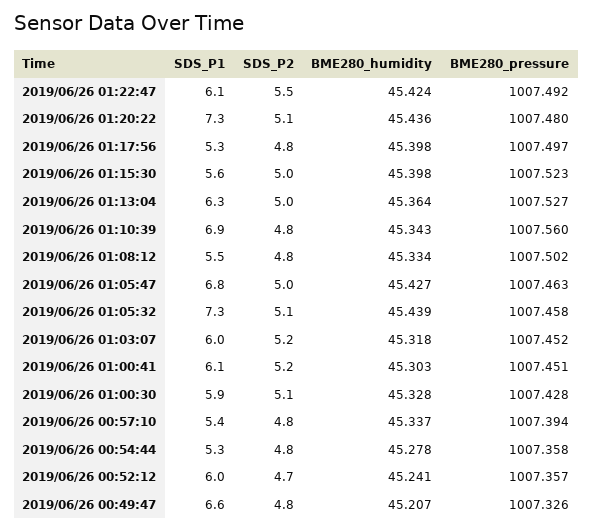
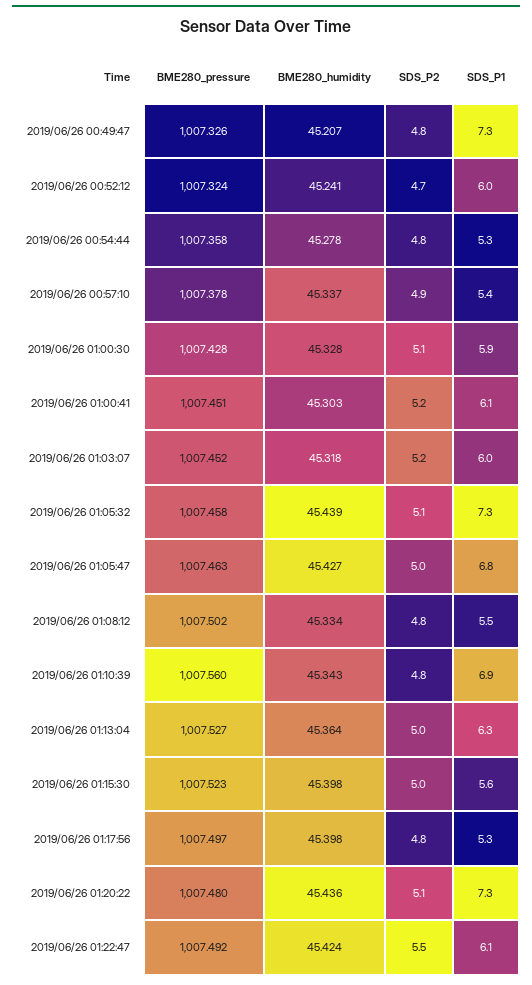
  {
    "SDS_P1": {
      "2019/06/26 01:22:47": 6.1,
      "2019/06/26 01:20:22": 7.3,
      "2019/06/26 01:17:56": 5.3,
      "2019/06/26 01:15:30": 5.6,
      "2019/06/26 01:13:04": 6.3,
      "2019/06/26 01:10:39": 6.9,
      "2019/06/26 01:08:12": 5.5,
      "2019/06/26 01:05:47": 6.8,
      "2019/06/26 01:05:32": 7.3,
      "2019/06/26 01:03:07": 6,
      "2019/06/26 01:00:41": 6.1,
      "2019/06/26 01:00:30": 5.9,
      "2019/06/26 00:57:10": 5.4,
      "2019/06/26 00:54:44": 5.3,
      "2019/06/26 00:52:12": 6,
-     "2019/06/26 00:49:47": 6.6
+     "2019/06/26 00:49:47": 7.3
    },
    "SDS_P2": {
      "2019/06/26 01:22:47": 5.5,
      "2019/06/26 01:20:22": 5.1,
      "2019/06/26 01:17:56": 4.8,
      "2019/06/26 01:15:30": 5,
      "2019/06/26 01:13:04": 5,
      "2019/06/26 01:10:39": 4.8,
      "2019/06/26 01:08:12": 4.8,
      "2019/06/26 01:05:47": 5,
      "2019/06/26 01:05:32": 5.1,
      "2019/06/26 01:03:07": 5.2,
      "2019/06/26 01:00:41": 5.2,
      "2019/06/26 01:00:30": 5.1,
-     "2019/06/26 00:57:10": 4.8,
+     "2019/06/26 00:57:10": 4.9,
      "2019/06/26 00:54:44": 4.8,
      "2019/06/26 00:52:12": 4.7,
      "2019/06/26 00:49:47": 4.8
    },
    "BME280_humidity": {
      "2019/06/26 01:22:47": 45.424,
      "2019/06/26 01:20:22": 45.436,
      "2019/06/26 01:17:56": 45.398,
      "2019/06/26 01:15:30": 45.398,
      "2019/06/26 01:13:04": 45.364,
      "2019/06/26 01:10:39": 45.343,
      "2019/06/26 01:08:12": 45.334,
      "2019/06/26 01:05:47": 45.427,
      "2019/06/26 01:05:32": 45.439,
      "2019/06/26 01:03:07": 45.318,
      "2019/06/26 01:00:41": 45.303,
      "2019/06/26 01:00:30": 45.328,
      "2019/06/26 00:57:10": 45.337,
      "2019/06/26 00:54:44": 45.278,
      "2019/06/26 00:52:12": 45.241,
      "2019/06/26 00:49:47": 45.207
    },
    "BME280_pressure": {
      "2019/06/26 01:22:47": 1007.492,
      "2019/06/26 01:20:22": 1007.48,
      "2019/06/26 01:17:56": 1007.497,
      "2019/06/26 01:15:30": 1007.523,
      "2019/06/26 01:13:04": 1007.527,
      "2019/06/26 01:10:39": 1007.56,
      "2019/06/26 01:08:12": 1007.502,
      "2019/06/26 01:05:47": 1007.463,
      "2019/06/26 01:05:32": 1007.458,
      "2019/06/26 01:03:07": 1007.452,
      "2019/06/26 01:00:41": 1007.451,
      "2019/06/26 01:00:30": 1007.428,
-     "2019/06/26 00:57:10": 1007.394,
+     "2019/06/26 00:57:10": 1007.378,
      "2019/06/26 00:54:44": 1007.358,
-     "2019/06/26 00:52:12": 1007.357,
+     "2019/06/26 00:52:12": 1007.324,
      "2019/06/26 00:49:47": 1007.326
    }
  }

